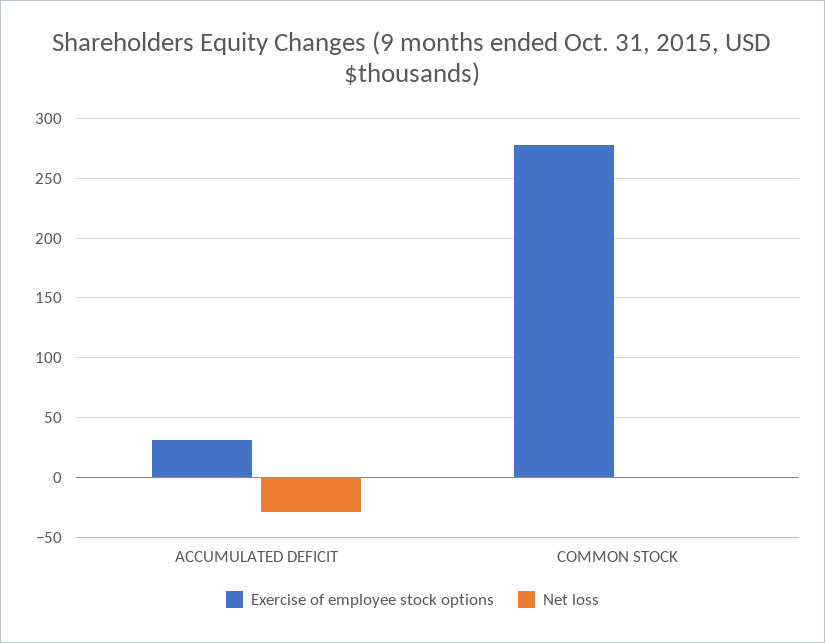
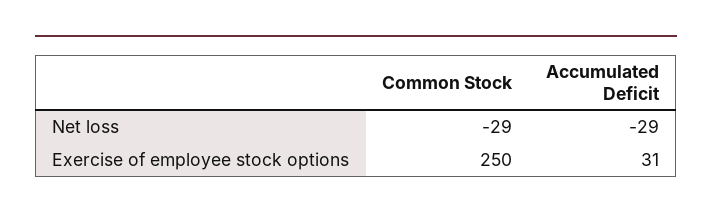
  {
    "Exercise of employee stock options": {
      "ACCUMULATED DEFICIT": 31,
-     "COMMON STOCK": 280
+     "COMMON STOCK": 250
    },
    "Net loss": {
      "ACCUMULATED DEFICIT": -29,
-     "COMMON STOCK": 0
+     "COMMON STOCK": -29
    }
  }

